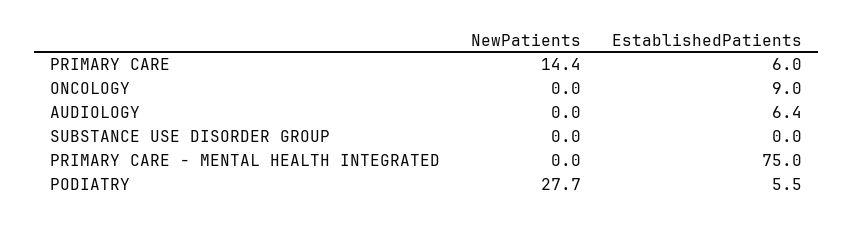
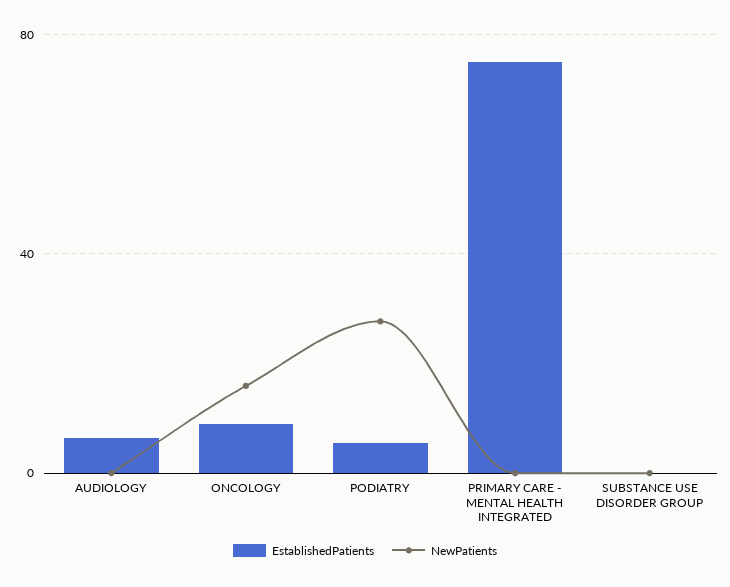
  {
    "NewPatients": {
-     "PRIMARY CARE": 14.4,
-     "ONCOLOGY": 0,
+     "ONCOLOGY": 15,
      "AUDIOLOGY": 0,
      "SUBSTANCE USE DISORDER GROUP": 0,
      "PRIMARY CARE - MENTAL HEALTH INTEGRATED": 0,
      "PODIATRY": 27.7
    },
    "EstablishedPatients": {
-     "PRIMARY CARE": 6,
      "ONCOLOGY": 9,
      "AUDIOLOGY": 6.4,
      "SUBSTANCE USE DISORDER GROUP": 0,
      "PRIMARY CARE - MENTAL HEALTH INTEGRATED": 75,
      "PODIATRY": 5.5
    }
  }

